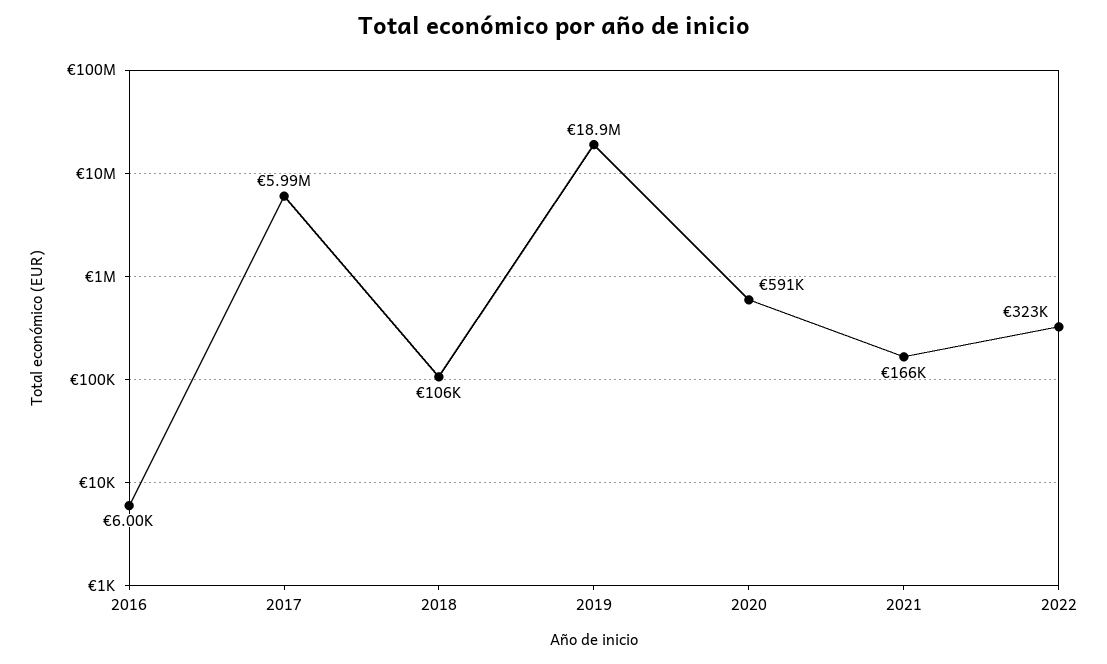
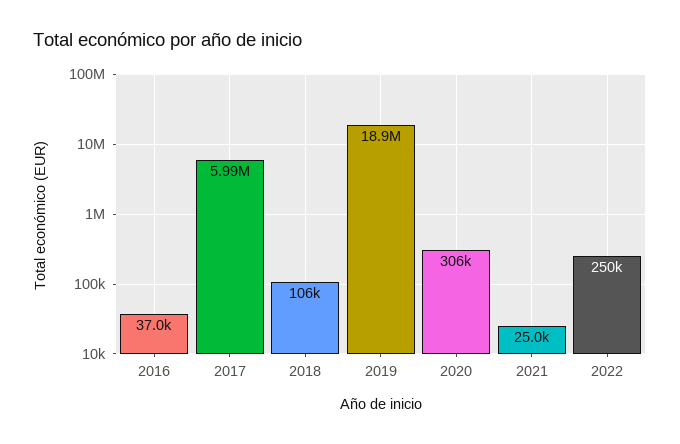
  {
-   "2016": 6000,
+   "2016": 37000,
    "2017": 5990000,
    "2018": 106000,
    "2019": 18900000,
-   "2020": 591000,
+   "2020": 306000,
-   "2021": 166000,
+   "2021": 25000,
-   "2022": 323000
+   "2022": 250000
  }

